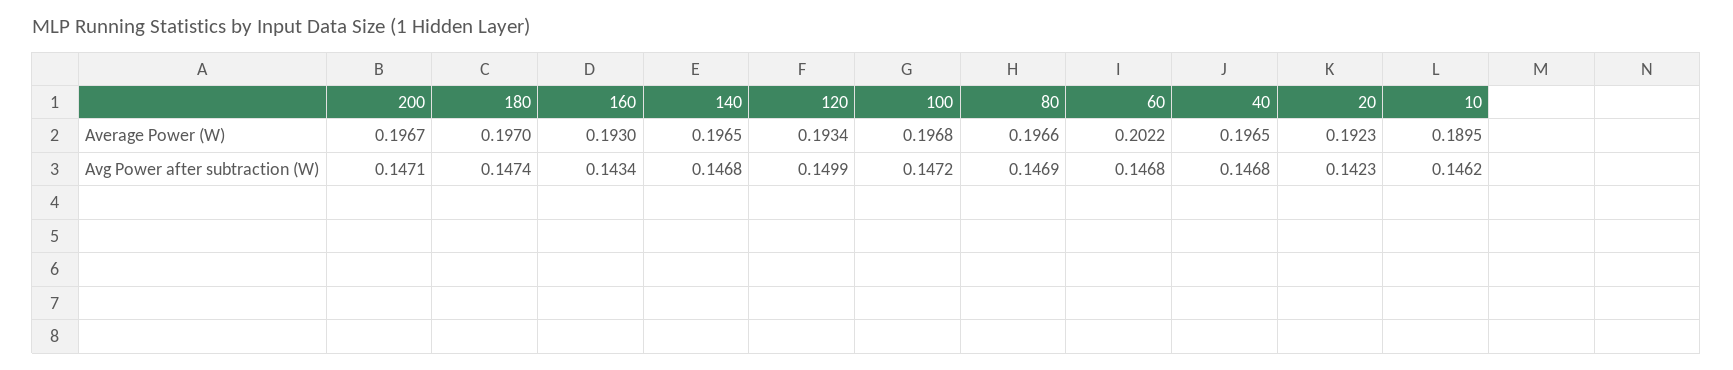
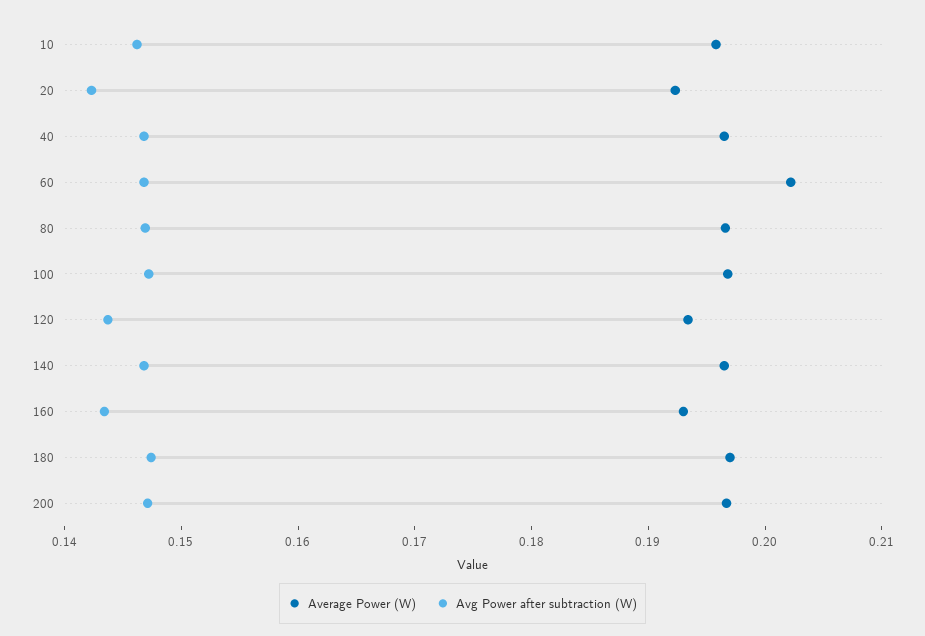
  {
    "Average Power (W)": {
      "200": 0.1967,
      "180": 0.197,
      "160": 0.193,
      "140": 0.1965,
      "120": 0.1934,
      "100": 0.1968,
      "80": 0.1966,
      "60": 0.2022,
      "40": 0.1965,
      "20": 0.1923,
-     "10": 0.1895
+     "10": 0.196
    },
    "Avg Power after subtraction (W)": {
      "200": 0.1471,
      "180": 0.1474,
      "160": 0.1434,
      "140": 0.1468,
-     "120": 0.1499,
+     "120": 0.144,
      "100": 0.1472,
      "80": 0.1469,
      "60": 0.1468,
      "40": 0.1468,
      "20": 0.1423,
      "10": 0.1462
    }
  }

